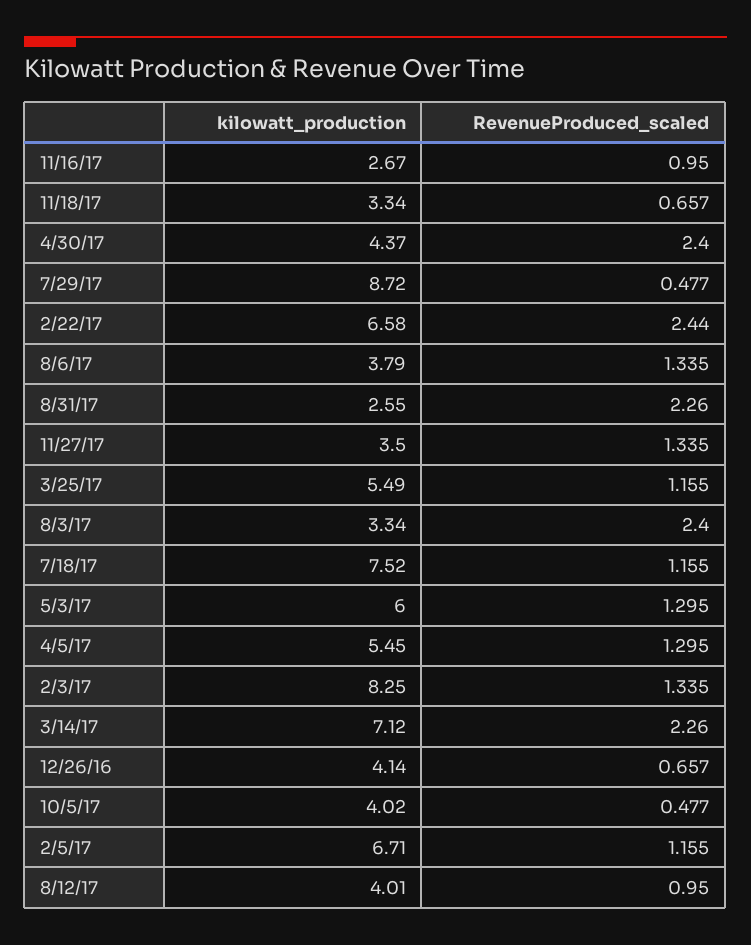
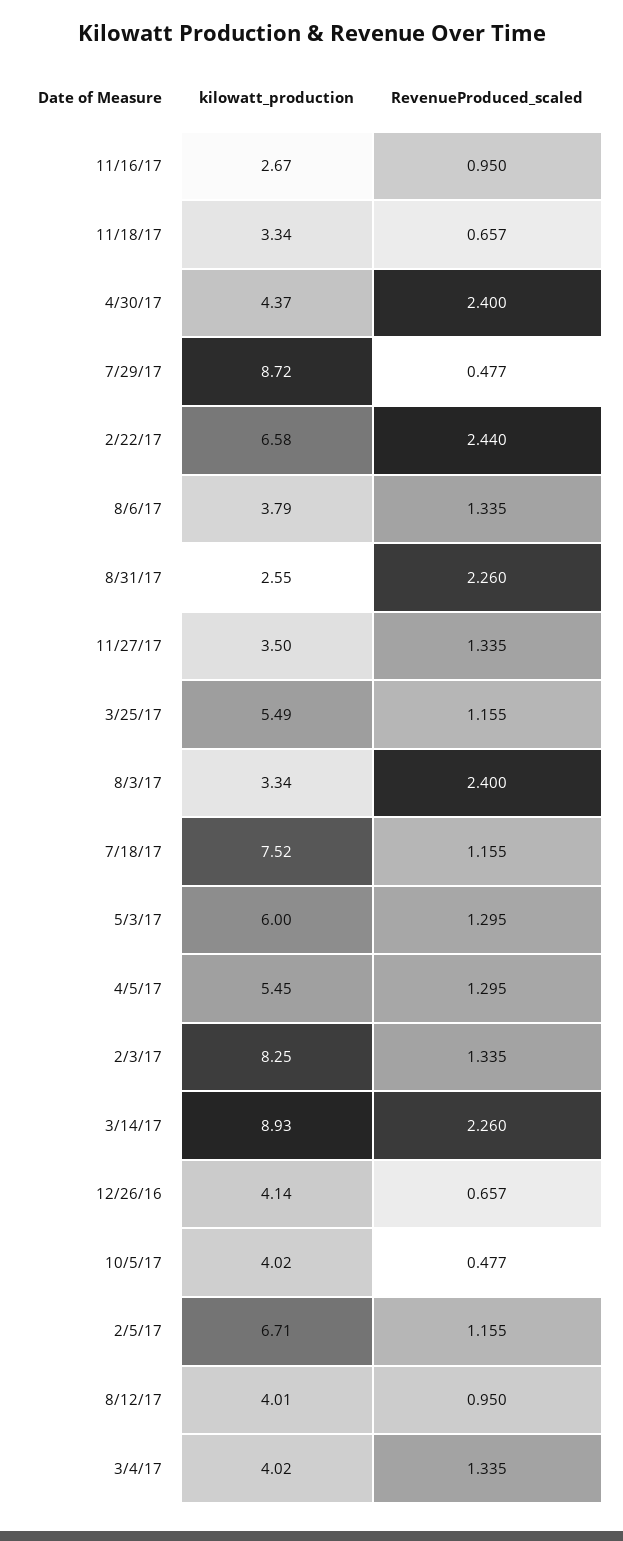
  {
    "kilowatt_production": {
      "11/16/17": 2.67,
      "11/18/17": 3.34,
      "4/30/17": 4.37,
      "7/29/17": 8.72,
      "2/22/17": 6.58,
      "8/6/17": 3.79,
      "8/31/17": 2.55,
      "11/27/17": 3.5,
      "3/25/17": 5.49,
      "8/3/17": 3.34,
      "7/18/17": 7.52,
      "5/3/17": 6,
      "4/5/17": 5.45,
      "2/3/17": 8.25,
-     "3/14/17": 7.12,
+     "3/14/17": 8.93,
      "12/26/16": 4.14,
      "10/5/17": 4.02,
      "2/5/17": 6.71,
-     "8/12/17": 4.01
+     "8/12/17": 4.01,
+     "3/4/17": 4.02
    },
    "RevenueProduced_scaled": {
      "11/16/17": 0.95,
      "11/18/17": 0.657,
      "4/30/17": 2.4,
      "7/29/17": 0.477,
      "2/22/17": 2.44,
      "8/6/17": 1.335,
      "8/31/17": 2.26,
      "11/27/17": 1.335,
      "3/25/17": 1.155,
      "8/3/17": 2.4,
      "7/18/17": 1.155,
      "5/3/17": 1.295,
      "4/5/17": 1.295,
      "2/3/17": 1.335,
      "3/14/17": 2.26,
      "12/26/16": 0.657,
      "10/5/17": 0.477,
      "2/5/17": 1.155,
-     "8/12/17": 0.95
+     "8/12/17": 0.95,
+     "3/4/17": 1.335
    }
  }

